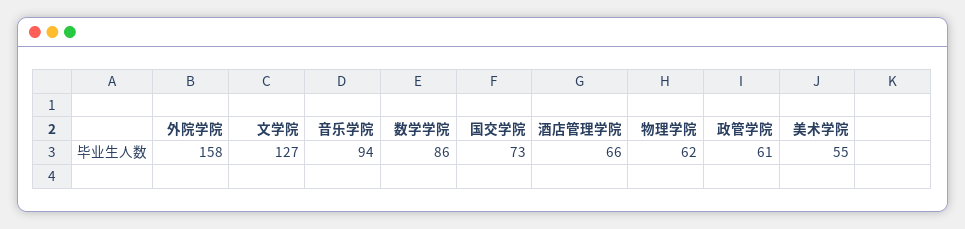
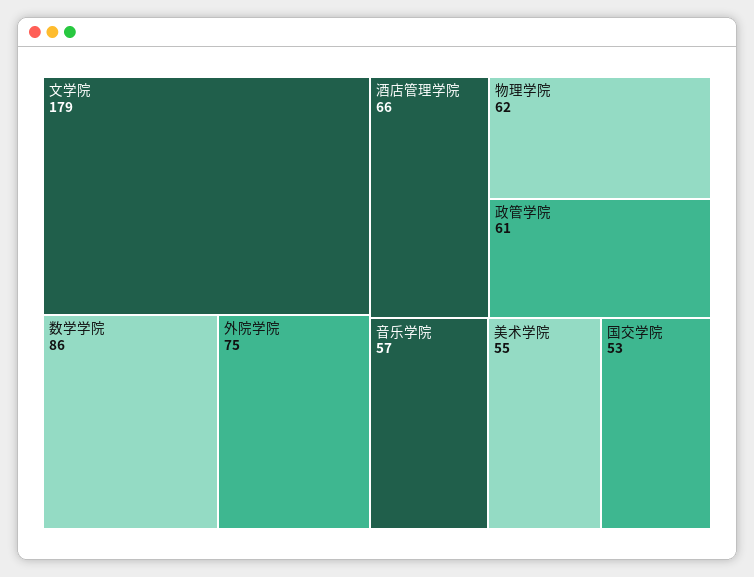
  {
-   "外院学院": 158,
+   "外院学院": 75,
-   "文学院": 127,
+   "文学院": 179,
-   "音乐学院": 94,
+   "音乐学院": 57,
    "数学学院": 86,
-   "国交学院": 73,
+   "国交学院": 53,
    "酒店管理学院": 66,
    "物理学院": 62,
    "政管学院": 61,
    "美术学院": 55
  }

